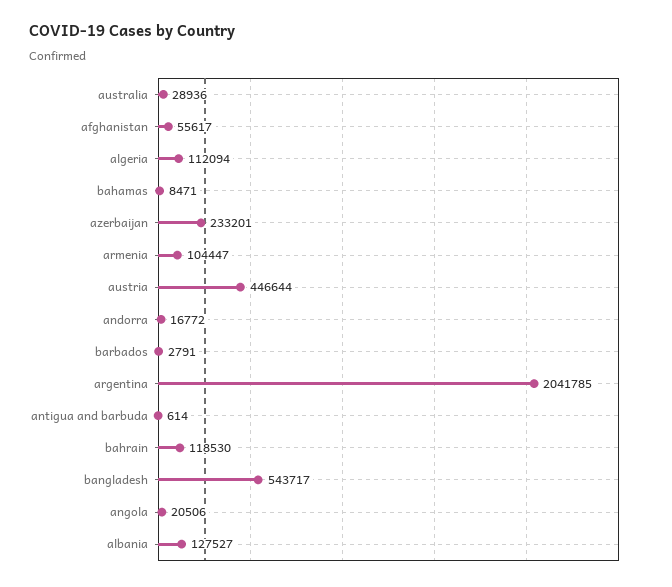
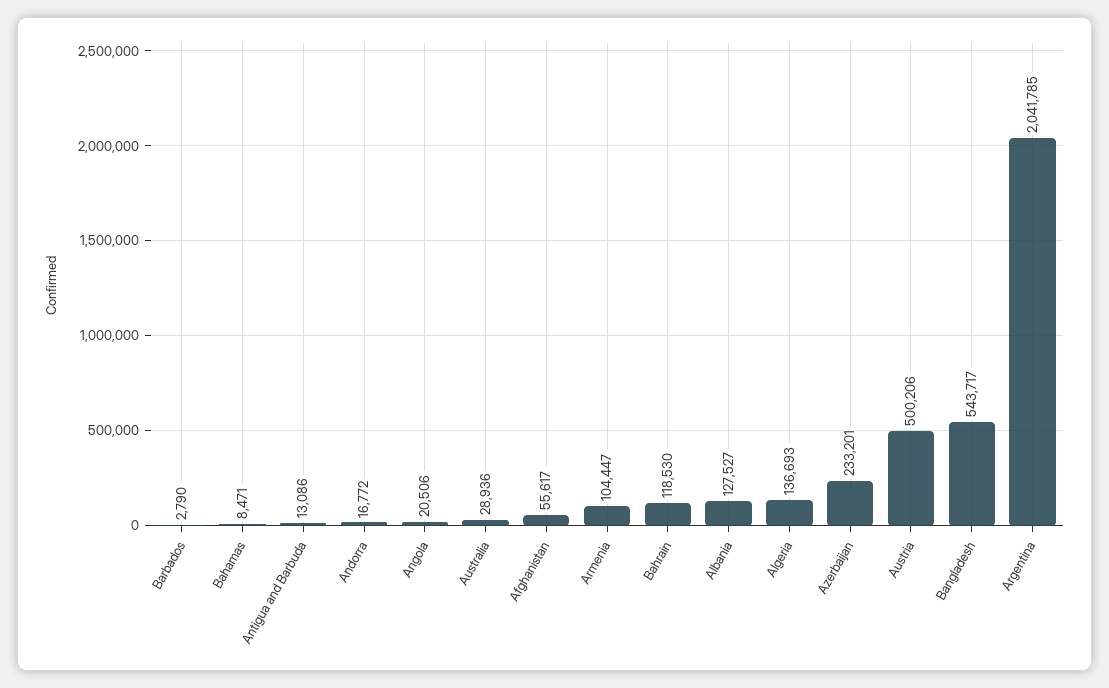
  {
    "australia": 28936,
    "afghanistan": 55617,
-   "algeria": 112094,
+   "algeria": 136693,
    "bahamas": 8471,
    "azerbaijan": 233201,
    "armenia": 104447,
-   "austria": 446644,
+   "austria": 500206,
    "andorra": 16772,
-   "barbados": 2791,
+   "barbados": 2790,
    "argentina": 2041785,
-   "antigua and barbuda": 614,
+   "antigua and barbuda": 13086,
    "bahrain": 118530,
    "bangladesh": 543717,
    "angola": 20506,
    "albania": 127527
  }

